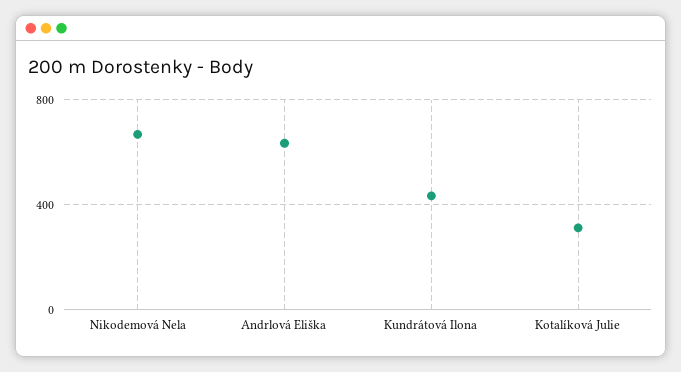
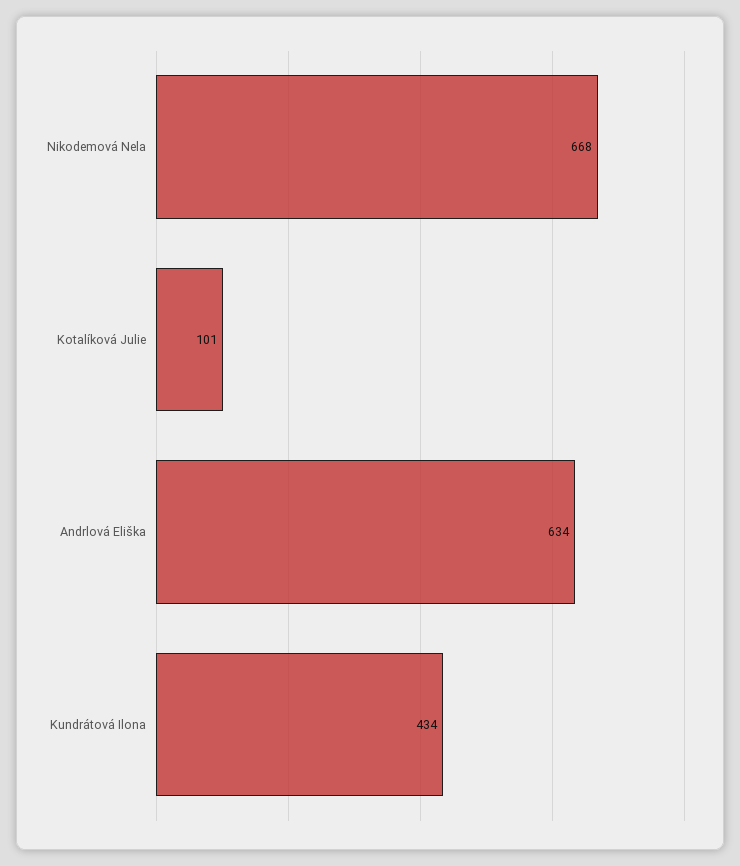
  {
    "Nikodemová Nela": 668,
    "Andrlová Eliška": 634,
    "Kundrátová Ilona": 434,
-   "Kotalíková Julie": 300
+   "Kotalíková Julie": 101
  }

